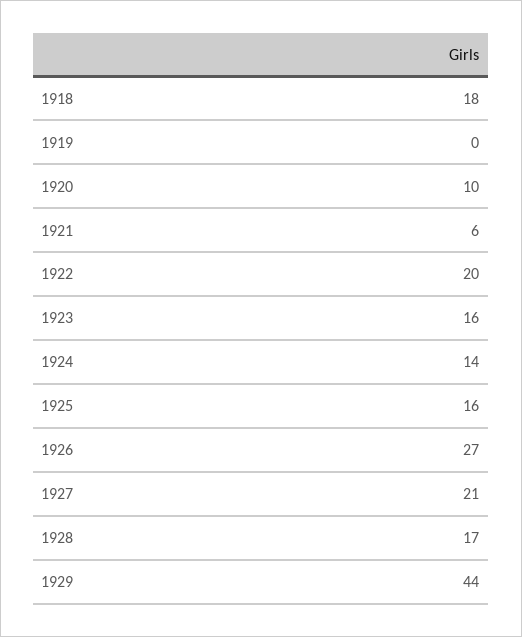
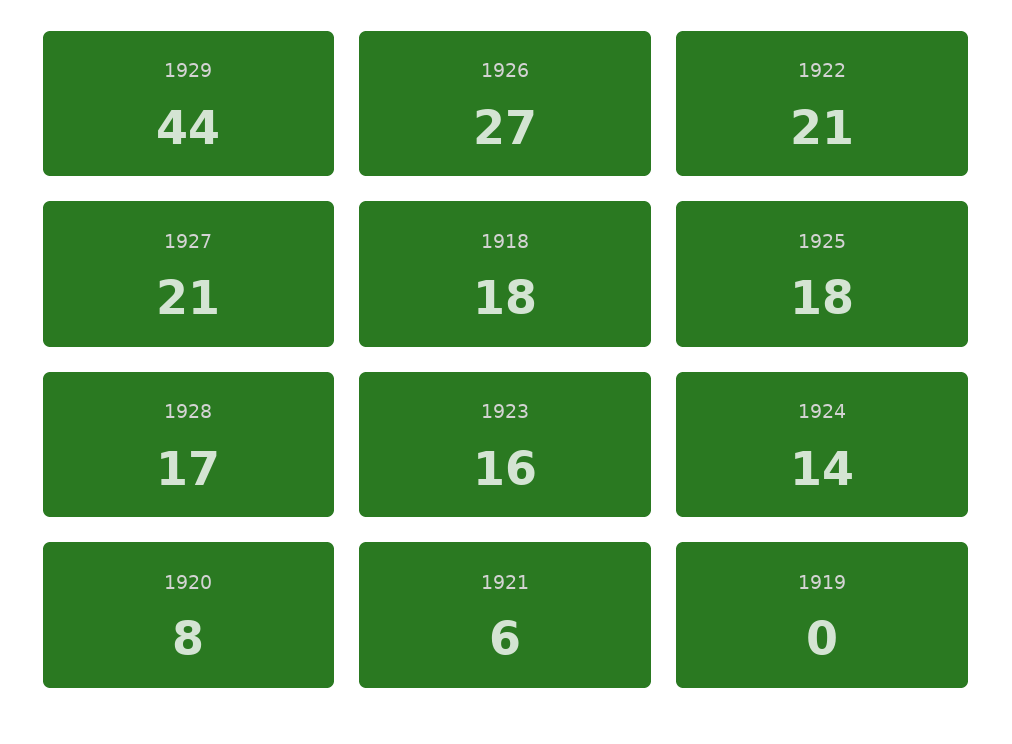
  {
    "1918": 18,
    "1919": 0,
-   "1920": 10,
+   "1920": 8,
    "1921": 6,
-   "1922": 20,
+   "1922": 21,
    "1923": 16,
    "1924": 14,
-   "1925": 16,
+   "1925": 18,
    "1926": 27,
    "1927": 21,
    "1928": 17,
    "1929": 44
  }

